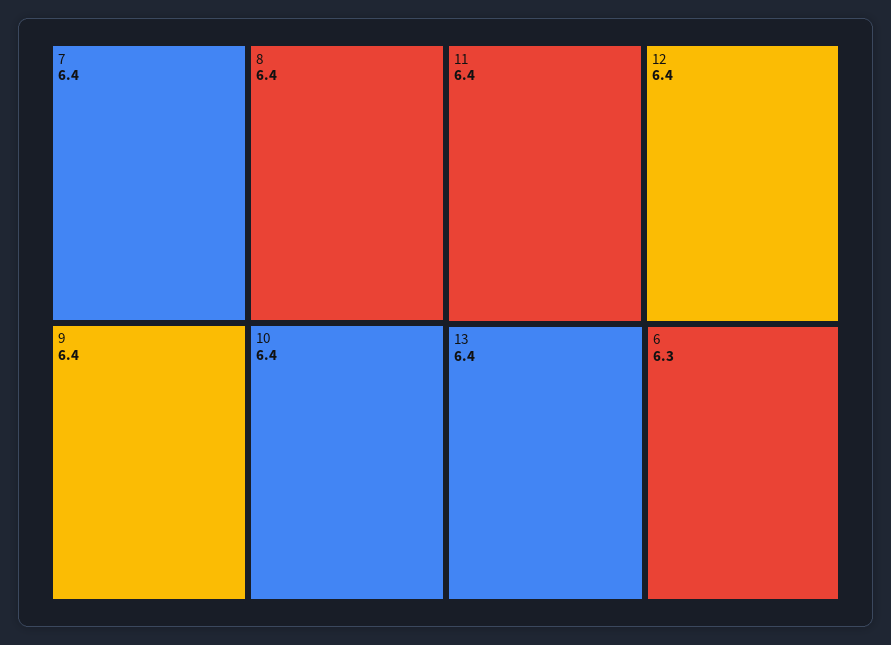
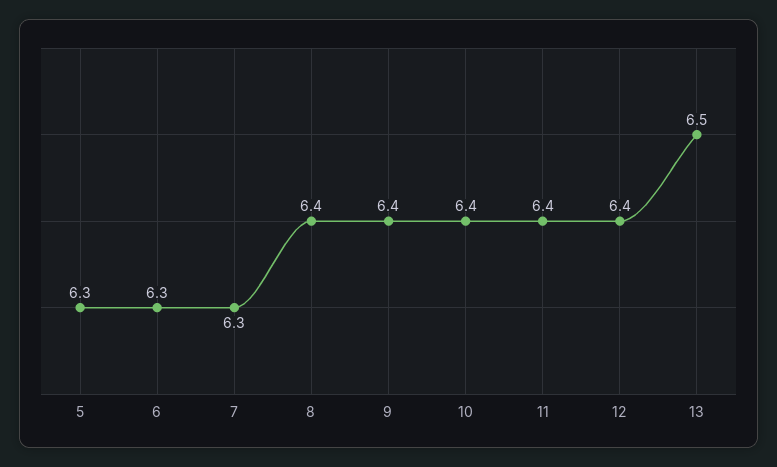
  {
-   "7": 6.4,
+   "7": 6.3,
    "8": 6.4,
    "9": 6.4,
    "10": 6.4,
    "11": 6.4,
    "12": 6.4,
-   "13": 6.4,
+   "13": 6.5,
-   "6": 6.3
+   "6": 6.3,
+   "5": 6.3
  }

